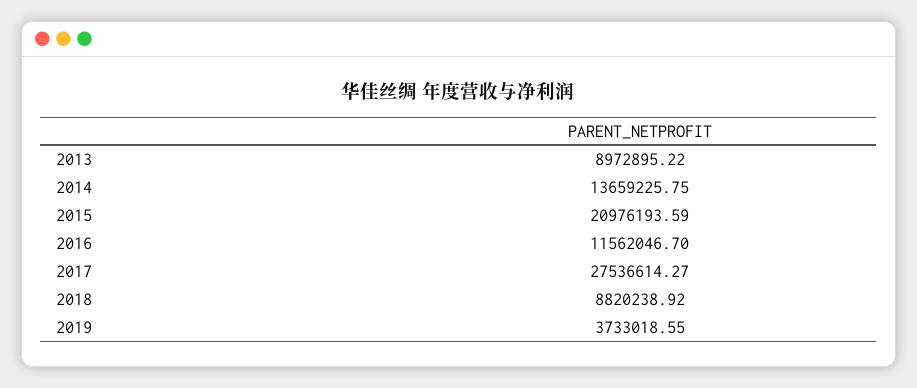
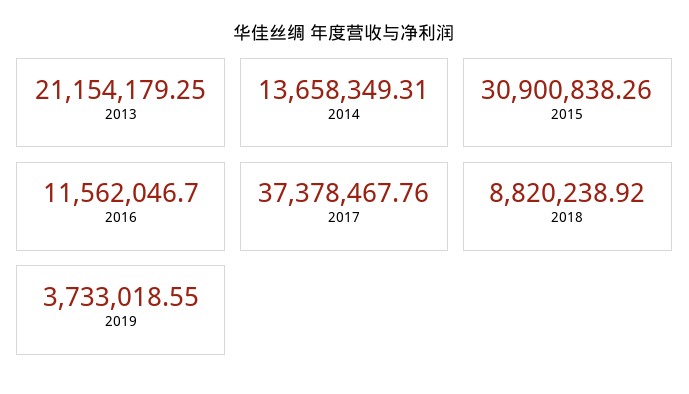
  {
-   "2013": 8972895.22,
+   "2013": 21154179.25,
-   "2014": 13659225.75,
+   "2014": 13658349.31,
-   "2015": 20976193.59,
+   "2015": 30900838.26,
    "2016": 11562046.7,
-   "2017": 27536614.27,
+   "2017": 37378467.76,
    "2018": 8820238.92,
    "2019": 3733018.55
  }

